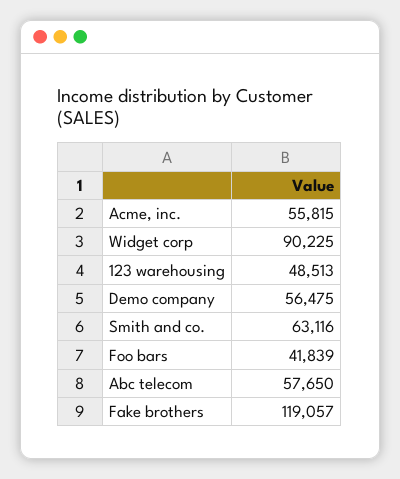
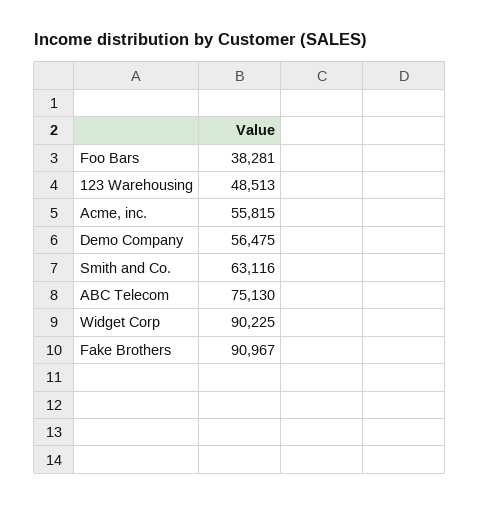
  {
    "Acme, inc.": 55815,
    "Widget corp": 90225,
    "123 warehousing": 48513,
    "Demo company": 56475,
    "Smith and co.": 63116,
-   "Foo bars": 41839,
+   "Foo bars": 38281,
-   "Abc telecom": 57650,
+   "Abc telecom": 75130,
-   "Fake brothers": 119057
+   "Fake brothers": 90967
  }

